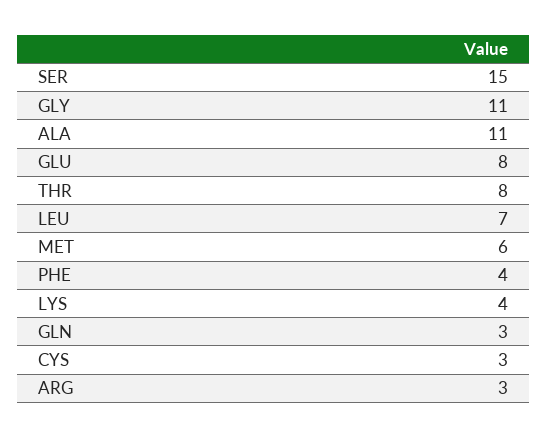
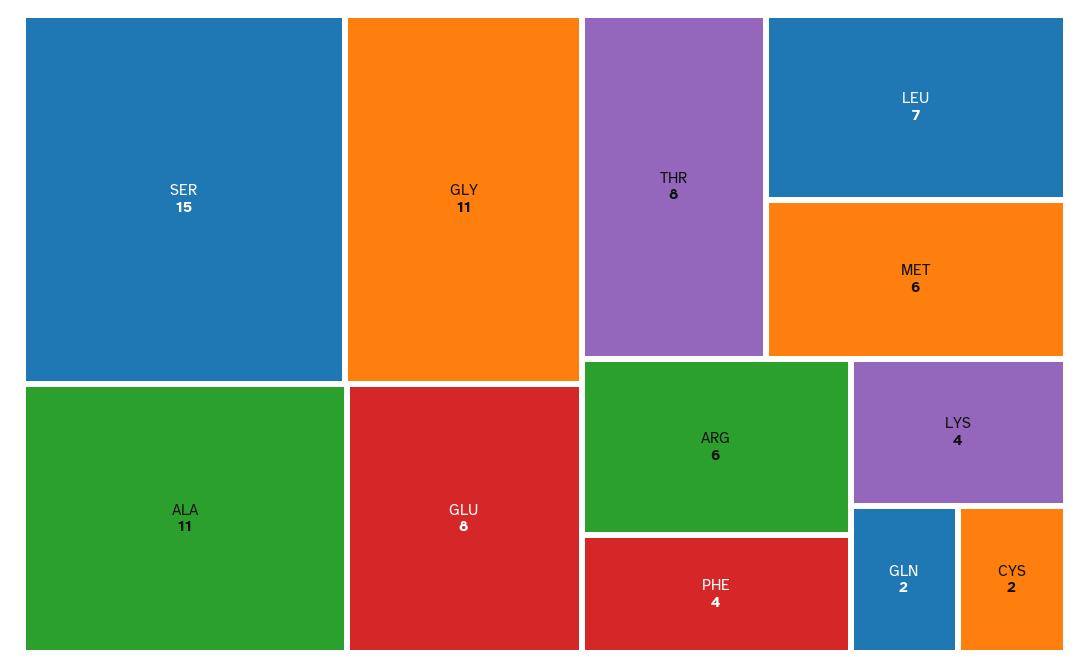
  {
    "SER": 15,
    "GLY": 11,
    "ALA": 11,
    "GLU": 8,
    "THR": 8,
    "LEU": 7,
    "MET": 6,
    "PHE": 4,
    "LYS": 4,
-   "GLN": 3,
+   "GLN": 2,
-   "CYS": 3,
+   "CYS": 2,
-   "ARG": 3
+   "ARG": 6
  }

